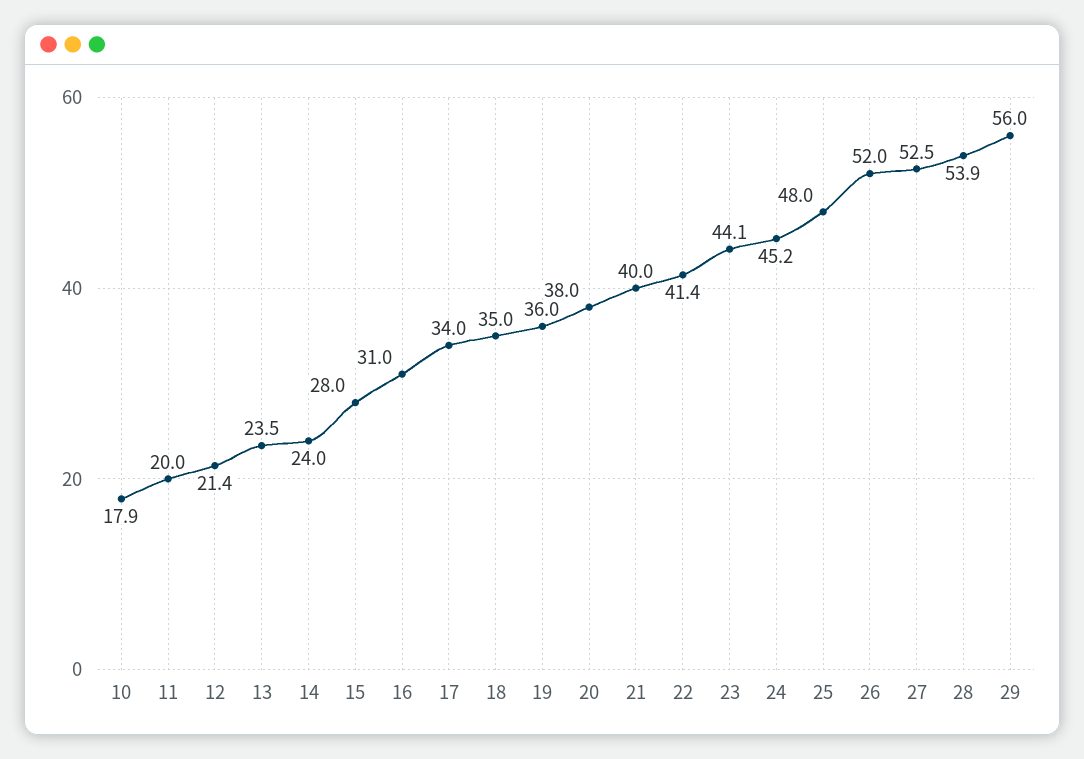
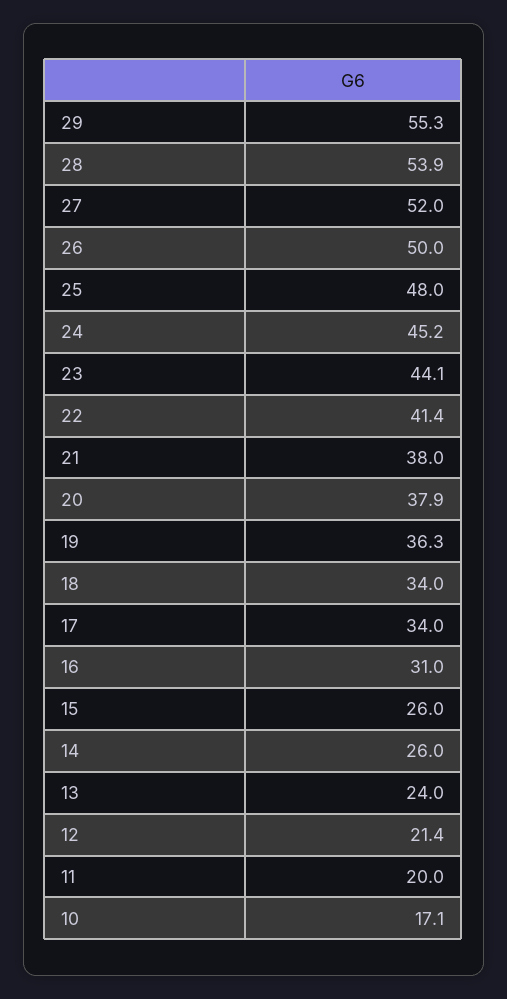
  {
-   "10": 17.9,
+   "10": 17.1,
    "11": 20,
    "12": 21.4,
-   "13": 23.5,
+   "13": 24,
-   "14": 24,
+   "14": 26,
-   "15": 28,
+   "15": 26,
    "16": 31,
    "17": 34,
-   "18": 35,
+   "18": 34,
-   "19": 36,
+   "19": 36.3,
-   "20": 38,
+   "20": 37.9,
-   "21": 40,
+   "21": 38,
    "22": 41.4,
    "23": 44.1,
    "24": 45.2,
    "25": 48,
-   "26": 52,
+   "26": 50,
-   "27": 52.5,
+   "27": 52,
    "28": 53.9,
-   "29": 56
+   "29": 55.3
  }

